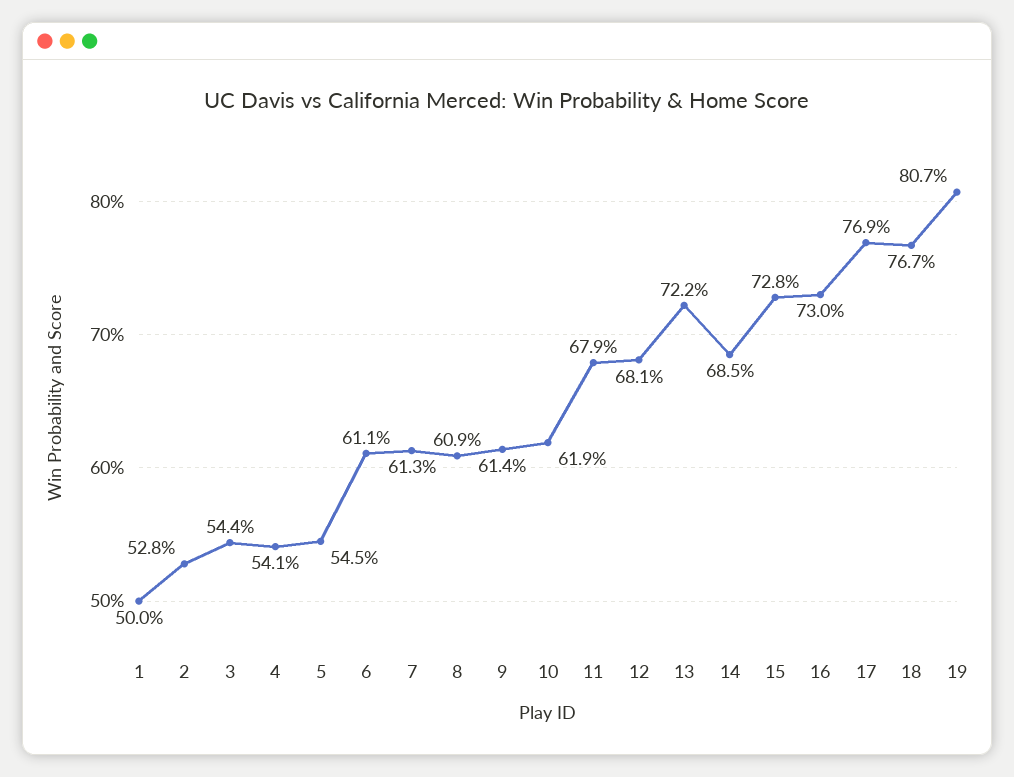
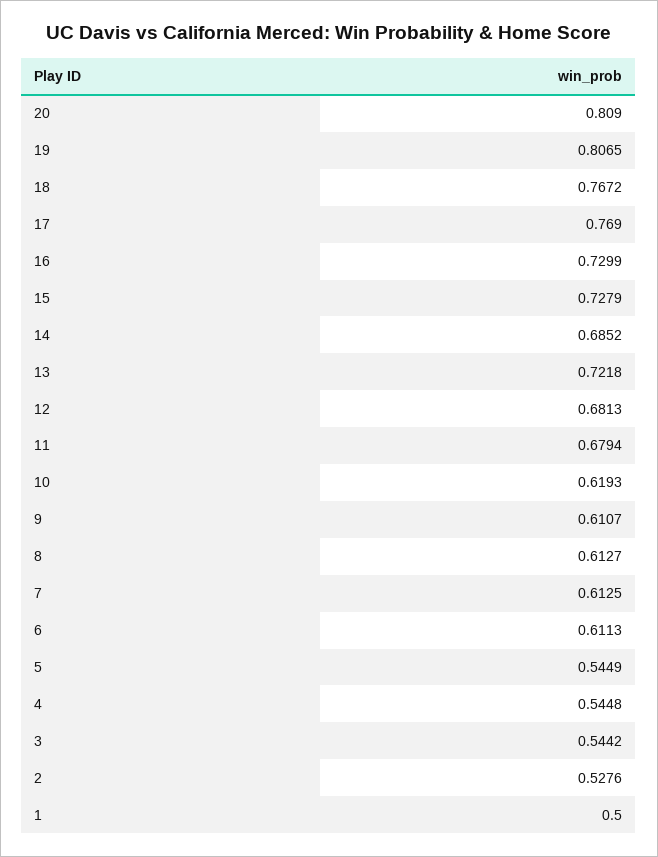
  {
    "1": 0.5,
    "2": 0.5276,
    "3": 0.5442,
-   "4": 0.541,
+   "4": 0.5448,
    "5": 0.5449,
    "6": 0.6113,
    "7": 0.6125,
-   "8": 0.609,
+   "8": 0.6127,
-   "9": 0.614,
+   "9": 0.6107,
    "10": 0.6193,
    "11": 0.6794,
    "12": 0.6813,
    "13": 0.7218,
    "14": 0.6852,
    "15": 0.7279,
    "16": 0.7299,
    "17": 0.769,
    "18": 0.7672,
-   "19": 0.8065
+   "19": 0.8065,
+   "20": 0.809
  }

